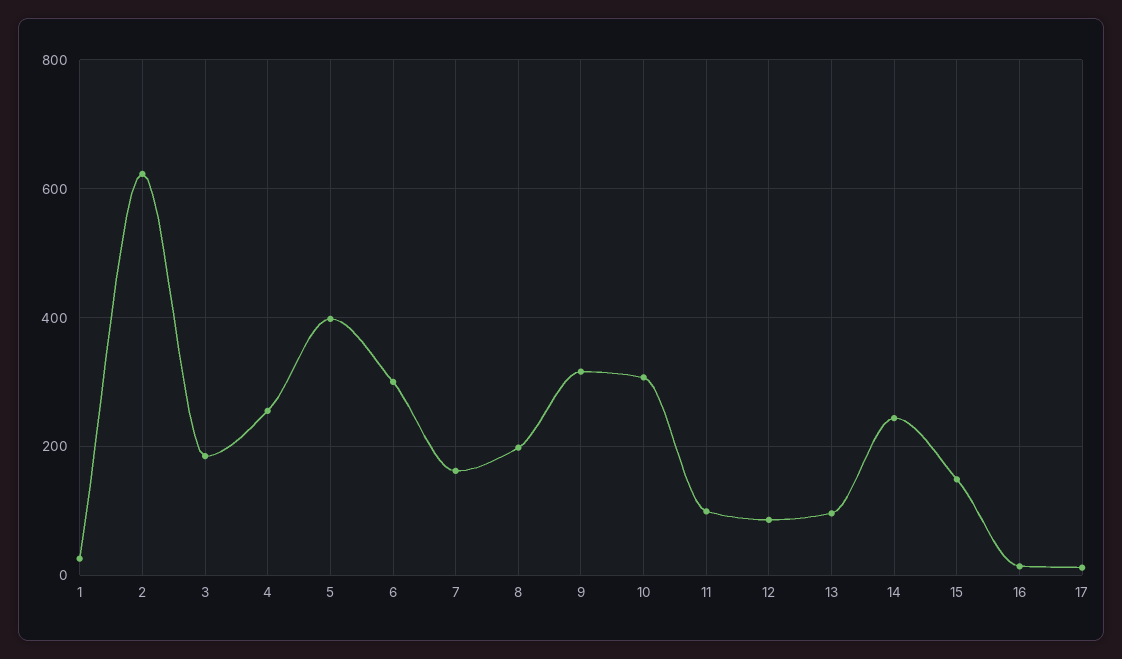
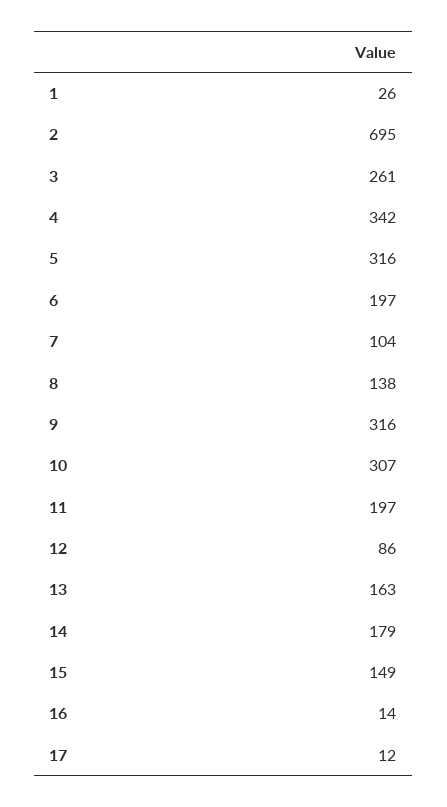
  {
    "1": 26,
-   "2": 620,
+   "2": 695,
-   "3": 180,
+   "3": 261,
-   "4": 260,
+   "4": 342,
-   "5": 400,
+   "5": 316,
-   "6": 300,
+   "6": 197,
-   "7": 160,
+   "7": 104,
-   "8": 200,
+   "8": 138,
    "9": 316,
    "10": 307,
-   "11": 100,
+   "11": 197,
    "12": 86,
-   "13": 100,
+   "13": 163,
-   "14": 240,
+   "14": 179,
    "15": 149,
    "16": 14,
    "17": 12
  }

